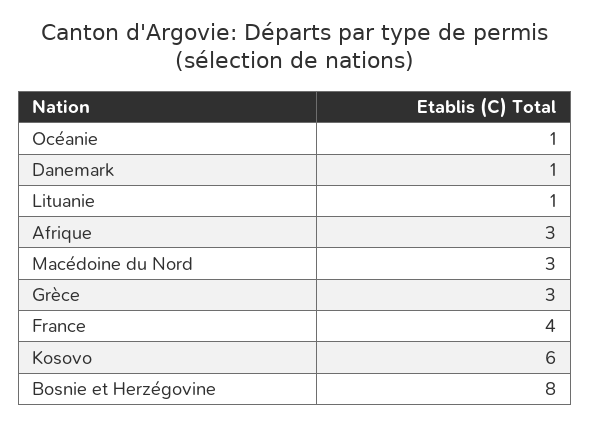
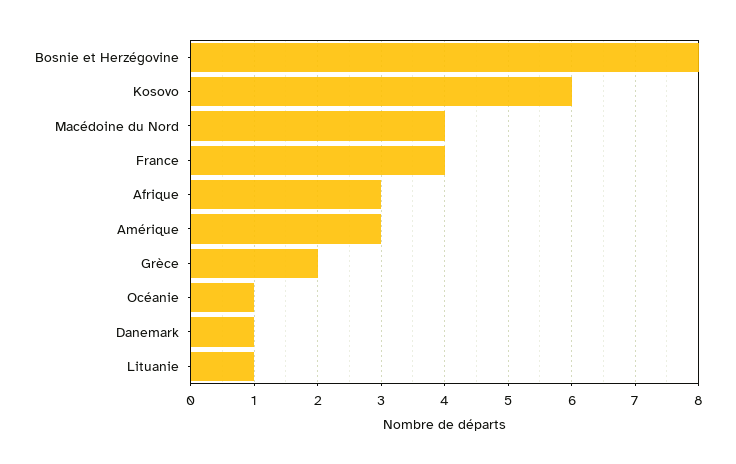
  {
    "Océanie": 1,
    "Danemark": 1,
    "Lituanie": 1,
    "Afrique": 3,
-   "Macédoine du Nord": 3,
+   "Macédoine du Nord": 4,
-   "Grèce": 3,
+   "Grèce": 2,
    "France": 4,
    "Kosovo": 6,
-   "Bosnie et Herzégovine": 8
+   "Bosnie et Herzégovine": 8,
+   "Amérique": 3
  }

